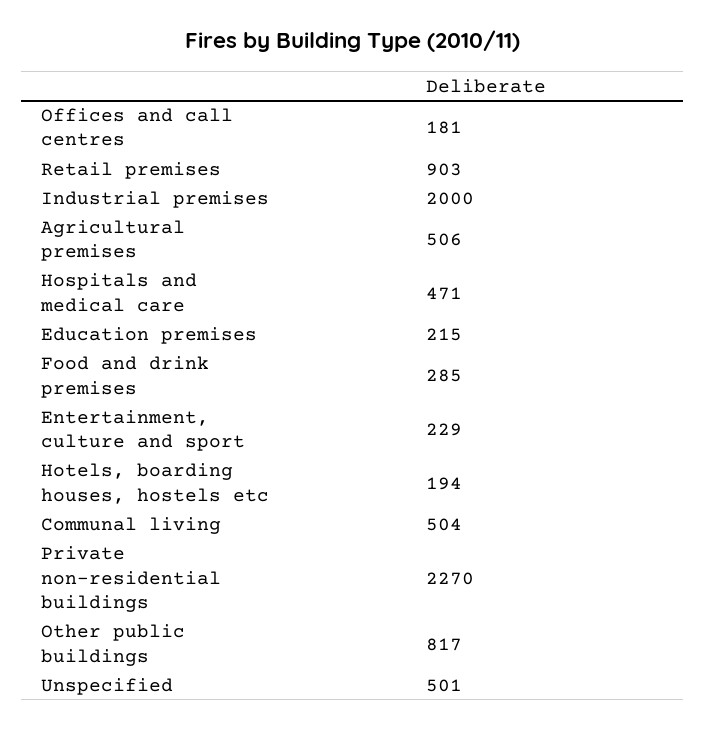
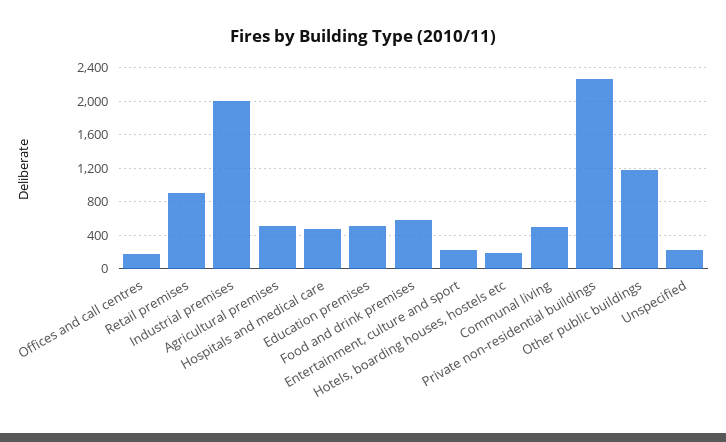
  {
    "Offices and call centres": 181,
    "Retail premises": 903,
    "Industrial premises": 2000,
    "Agricultural premises": 506,
    "Hospitals and medical care": 471,
-   "Education premises": 215,
+   "Education premises": 500,
-   "Food and drink premises": 285,
+   "Food and drink premises": 600,
    "Entertainment, culture and sport": 229,
    "Hotels, boarding houses, hostels etc": 194,
    "Communal living": 504,
    "Private non-residential buildings": 2270,
-   "Other public buildings": 817,
+   "Other public buildings": 1200,
-   "Unspecified": 501
+   "Unspecified": 200
  }

